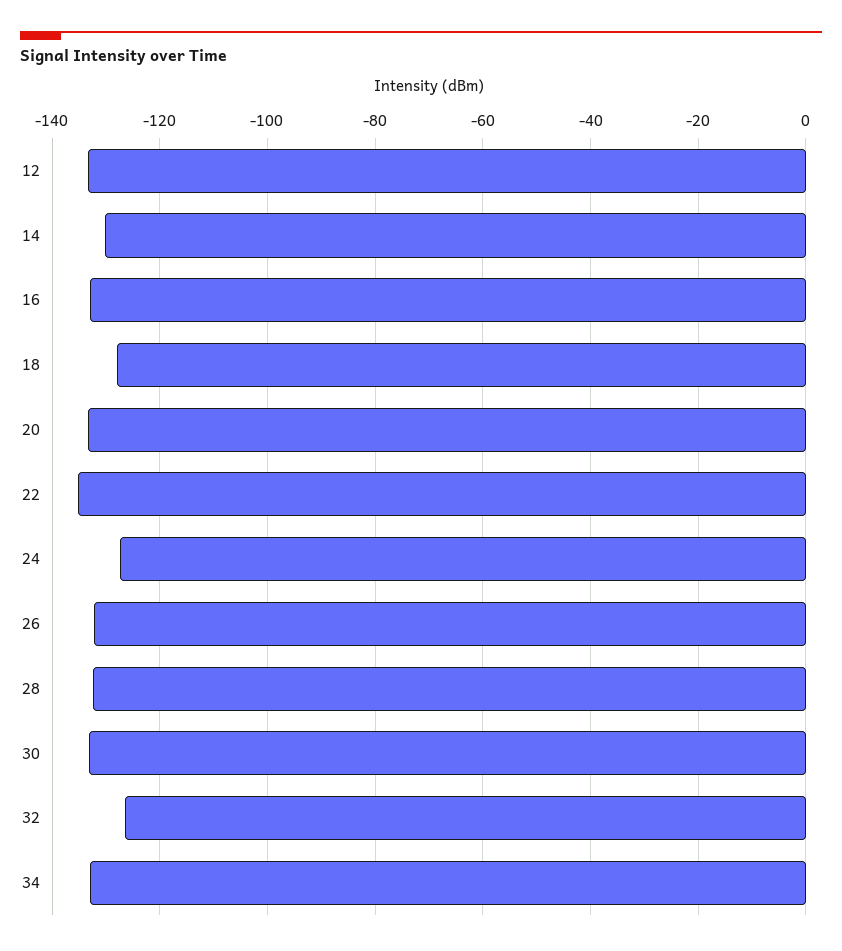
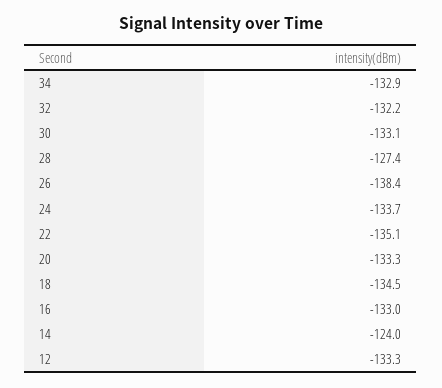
  {
    "12": -133.3,
-   "14": -130,
+   "14": -124,
    "16": -133,
-   "18": -128,
+   "18": -134.5,
    "20": -133.3,
    "22": -135.1,
-   "24": -128,
+   "24": -133.7,
-   "26": -132,
+   "26": -138.4,
-   "28": -132,
+   "28": -127.4,
    "30": -133.1,
-   "32": -126,
+   "32": -132.2,
    "34": -132.9
  }

